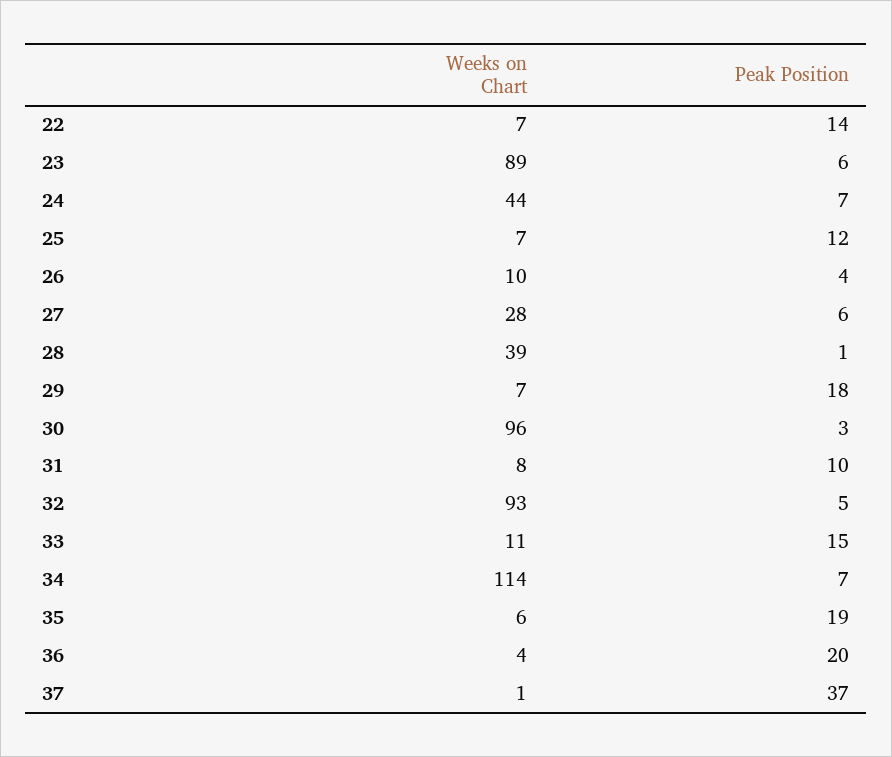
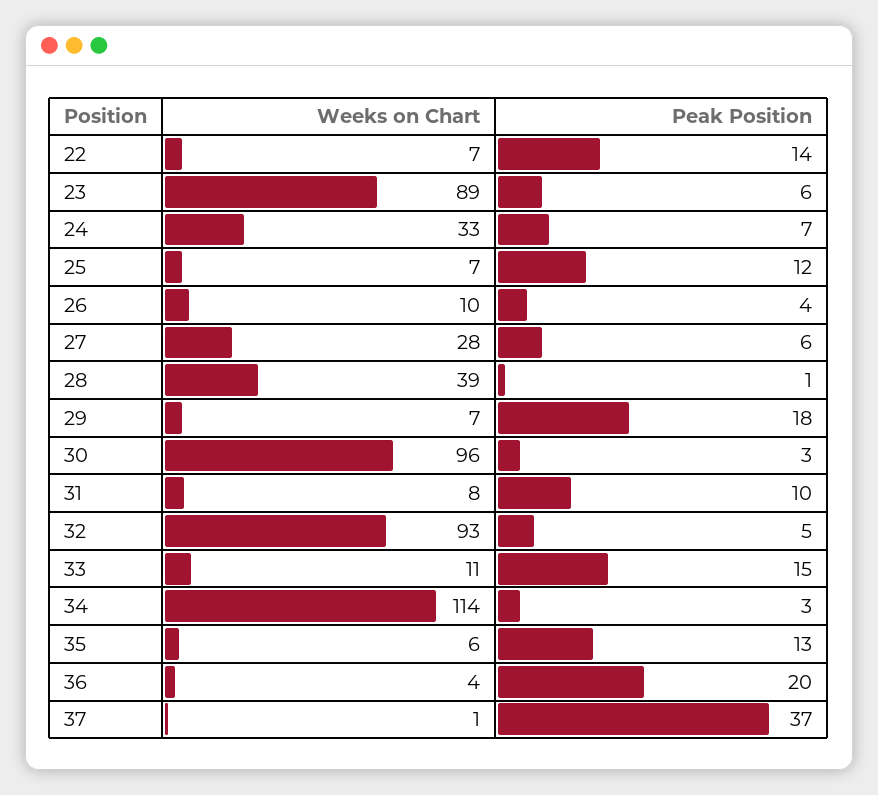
  {
    "Weeks on Chart": {
      "22": 7,
      "23": 89,
-     "24": 44,
+     "24": 33,
      "25": 7,
      "26": 10,
      "27": 28,
      "28": 39,
      "29": 7,
      "30": 96,
      "31": 8,
      "32": 93,
      "33": 11,
      "34": 114,
      "35": 6,
      "36": 4,
      "37": 1
    },
    "Peak Position": {
      "22": 14,
      "23": 6,
      "24": 7,
      "25": 12,
      "26": 4,
      "27": 6,
      "28": 1,
      "29": 18,
      "30": 3,
      "31": 10,
      "32": 5,
      "33": 15,
-     "34": 7,
+     "34": 3,
-     "35": 19,
+     "35": 13,
      "36": 20,
      "37": 37
    }
  }

